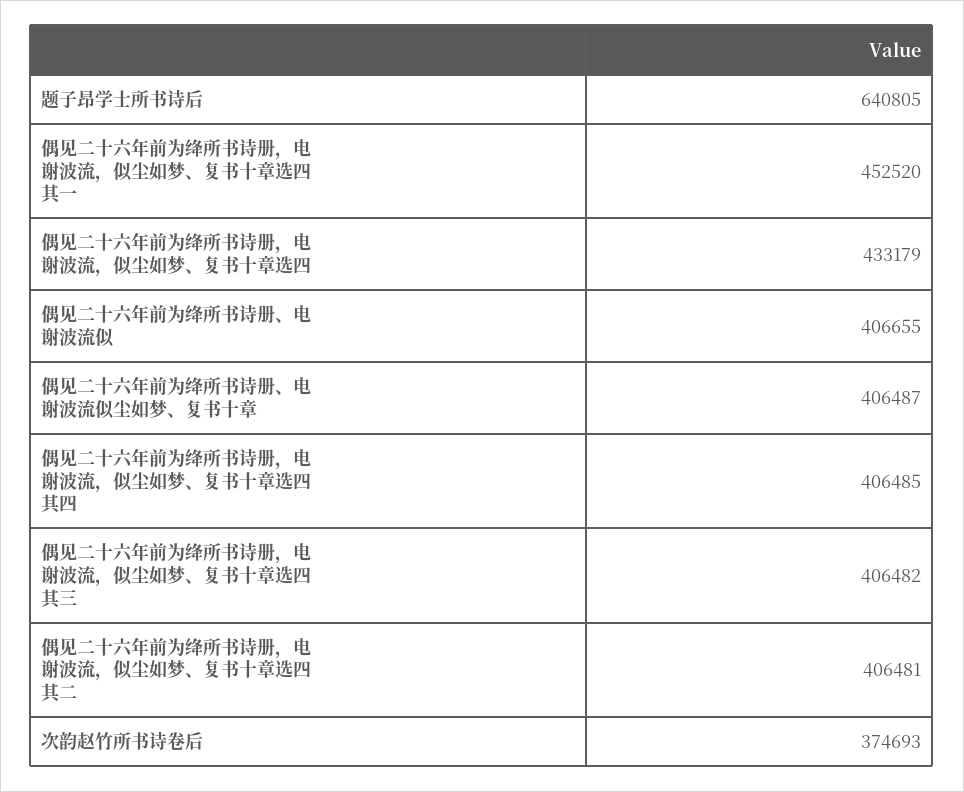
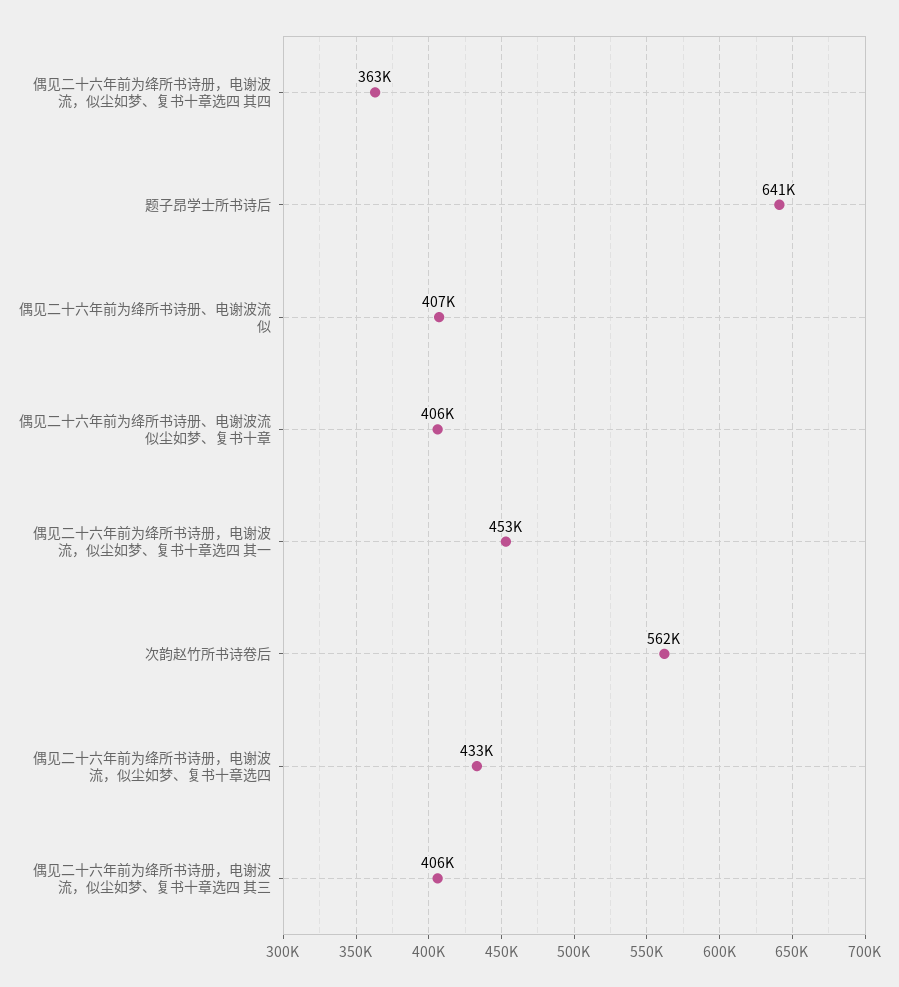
  {
    "题子昂学士所书诗后": 640805,
    "偶见二十六年前为绛所书诗册，电谢波流，似尘如梦、复书十章选四 其一": 452520,
    "偶见二十六年前为绛所书诗册，电谢波流，似尘如梦、复书十章选四": 433179,
    "偶见二十六年前为绛所书诗册、电谢波流似": 406655,
    "偶见二十六年前为绛所书诗册、电谢波流似尘如梦、复书十章": 406487,
-   "偶见二十六年前为绛所书诗册，电谢波流，似尘如梦、复书十章选四 其四": 406485,
+   "偶见二十六年前为绛所书诗册，电谢波流，似尘如梦、复书十章选四 其四": 363000,
    "偶见二十六年前为绛所书诗册，电谢波流，似尘如梦、复书十章选四 其三": 406482,
-   "偶见二十六年前为绛所书诗册，电谢波流，似尘如梦、复书十章选四 其二": 406481,
-   "次韵赵竹所书诗卷后": 374693
+   "次韵赵竹所书诗卷后": 562000
  }

